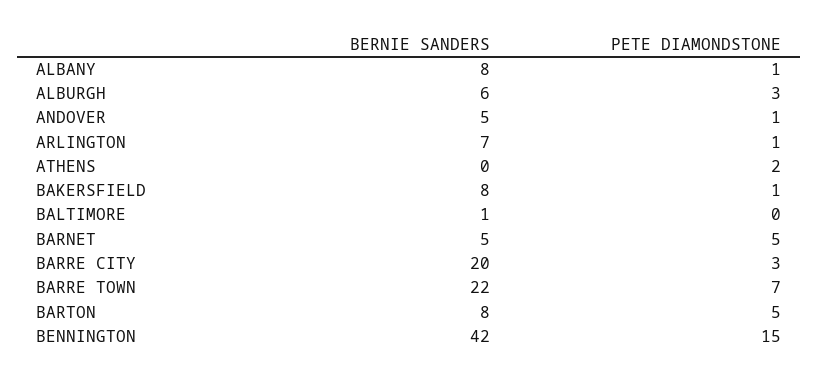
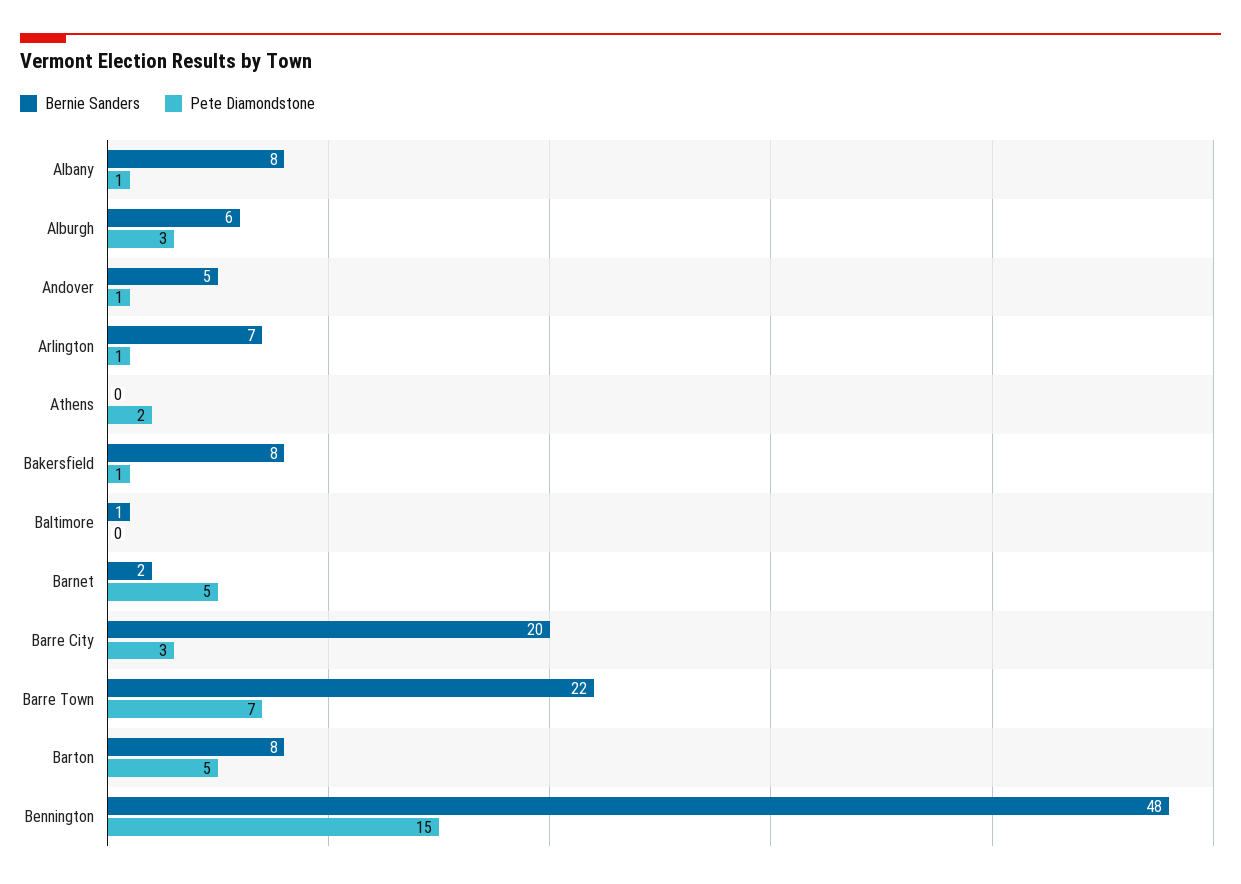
  {
    "BERNIE SANDERS": {
      "ALBANY": 8,
      "ALBURGH": 6,
      "ANDOVER": 5,
      "ARLINGTON": 7,
      "ATHENS": 0,
      "BAKERSFIELD": 8,
      "BALTIMORE": 1,
-     "BARNET": 5,
+     "BARNET": 2,
      "BARRE CITY": 20,
      "BARRE TOWN": 22,
      "BARTON": 8,
-     "BENNINGTON": 42
+     "BENNINGTON": 48
    },
    "PETE DIAMONDSTONE": {
      "ALBANY": 1,
      "ALBURGH": 3,
      "ANDOVER": 1,
      "ARLINGTON": 1,
      "ATHENS": 2,
      "BAKERSFIELD": 1,
      "BALTIMORE": 0,
      "BARNET": 5,
      "BARRE CITY": 3,
      "BARRE TOWN": 7,
      "BARTON": 5,
      "BENNINGTON": 15
    }
  }

